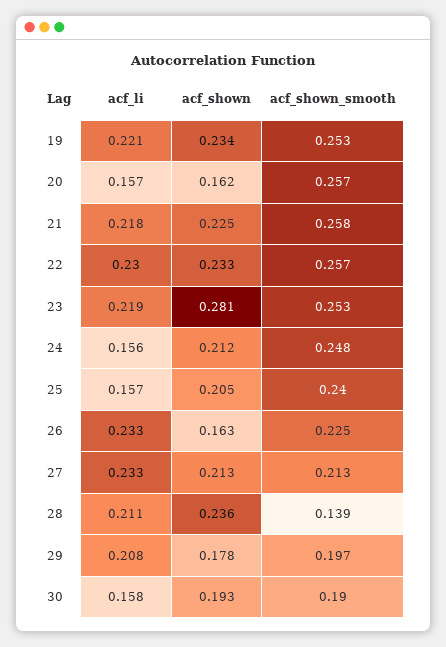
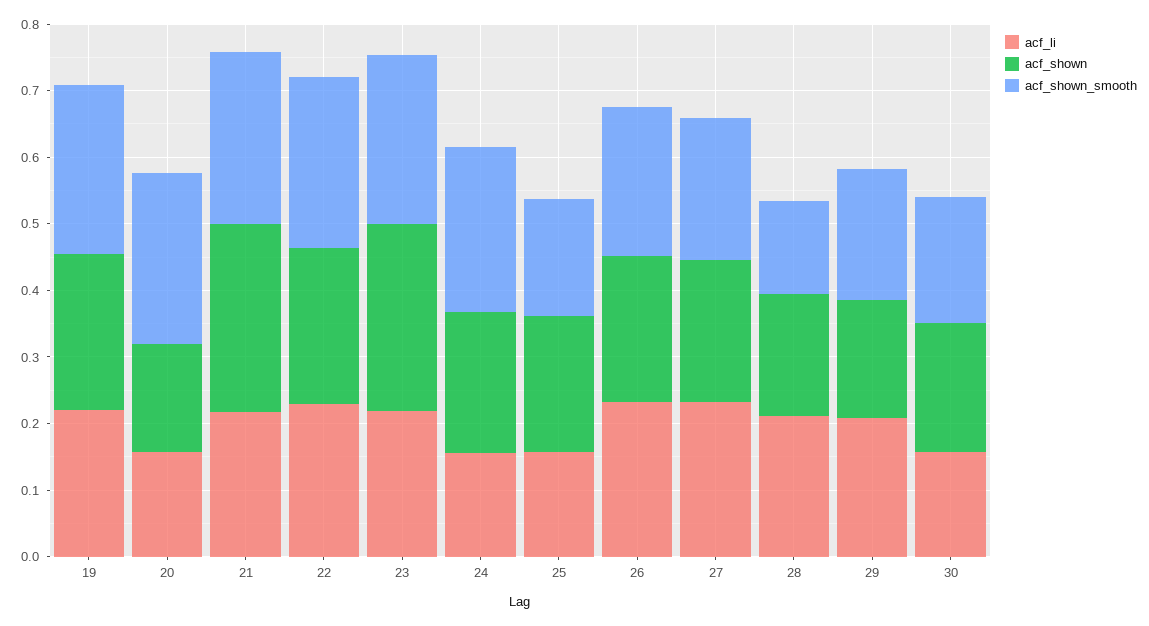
  {
    "acf_li": {
      "19": 0.221,
      "20": 0.157,
      "21": 0.218,
      "22": 0.23,
      "23": 0.219,
      "24": 0.156,
      "25": 0.157,
      "26": 0.233,
      "27": 0.233,
      "28": 0.211,
      "29": 0.208,
      "30": 0.158
    },
    "acf_shown": {
      "19": 0.234,
      "20": 0.162,
-     "21": 0.225,
+     "21": 0.28,
      "22": 0.233,
      "23": 0.281,
      "24": 0.212,
      "25": 0.205,
-     "26": 0.163,
+     "26": 0.22,
      "27": 0.213,
-     "28": 0.236,
+     "28": 0.18,
      "29": 0.178,
      "30": 0.193
    },
    "acf_shown_smooth": {
      "19": 0.253,
      "20": 0.257,
      "21": 0.258,
      "22": 0.257,
      "23": 0.253,
      "24": 0.248,
-     "25": 0.24,
+     "25": 0.18,
      "26": 0.225,
      "27": 0.213,
      "28": 0.139,
      "29": 0.197,
      "30": 0.19
    }
  }

